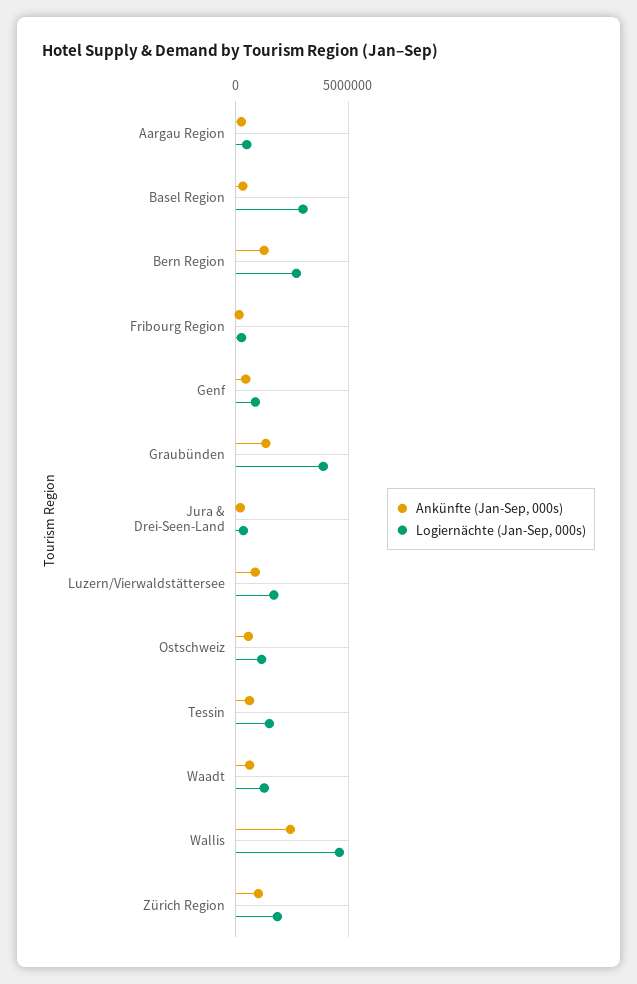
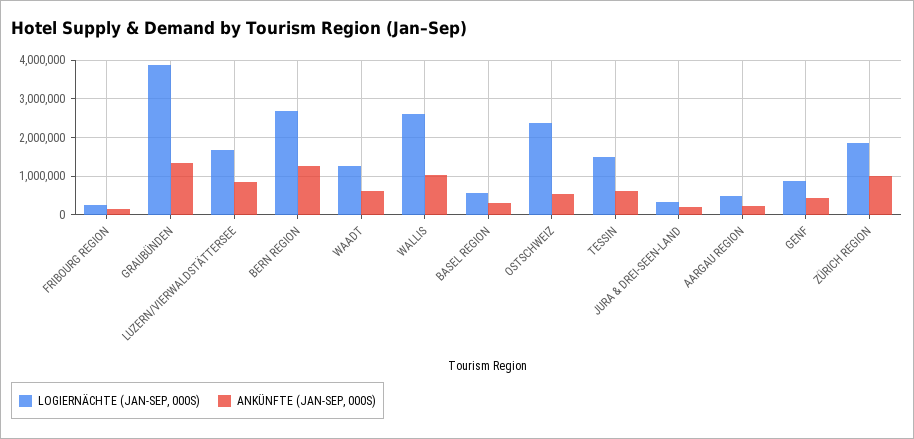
  {
    "Ankünfte (Jan-Sep, 000s)": {
      "Aargau Region": 200000,
      "Basel Region": 400000,
      "Bern Region": 1200000,
      "Fribourg Region": 200000,
      "Genf": 400000,
      "Graubünden": 1400000,
      "Jura & Drei-Seen-Land": 200000,
      "Luzern/Vierwaldstättersee": 800000,
      "Ostschweiz": 600000,
      "Tessin": 600000,
      "Waadt": 600000,
-     "Wallis": 2500000,
+     "Wallis": 1000000,
      "Zürich Region": 1000000
    },
    "Logiernächte (Jan-Sep, 000s)": {
      "Aargau Region": 400000,
-     "Basel Region": 3000000,
+     "Basel Region": 600000,
      "Bern Region": 2600000,
      "Fribourg Region": 200000,
      "Genf": 800000,
      "Graubünden": 3800000,
      "Jura & Drei-Seen-Land": 400000,
      "Luzern/Vierwaldstättersee": 1600000,
-     "Ostschweiz": 1000000,
+     "Ostschweiz": 2400000,
      "Tessin": 1400000,
      "Waadt": 1200000,
-     "Wallis": 4500000,
+     "Wallis": 2600000,
      "Zürich Region": 1800000
    }
  }

